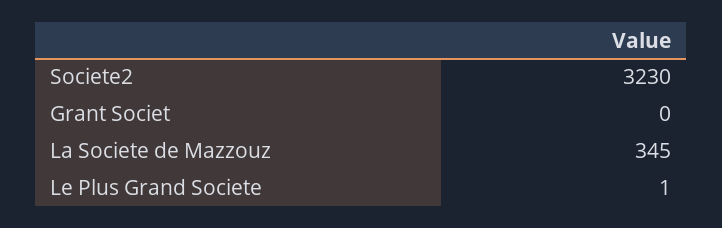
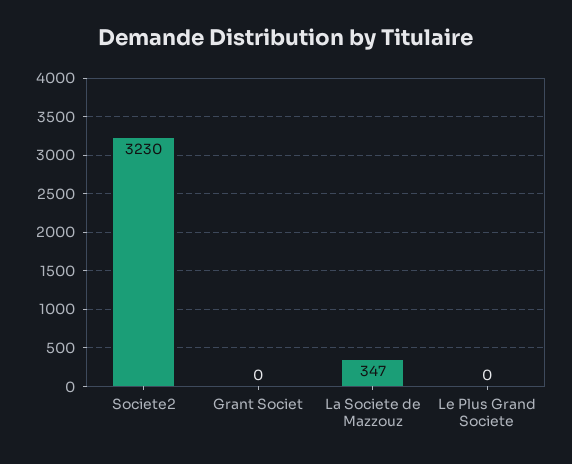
  {
    "Societe2": 3230,
    "Grant Societ": 0,
-   "La Societe de Mazzouz": 345,
+   "La Societe de Mazzouz": 347,
-   "Le Plus Grand Societe": 1
+   "Le Plus Grand Societe": 0
  }

